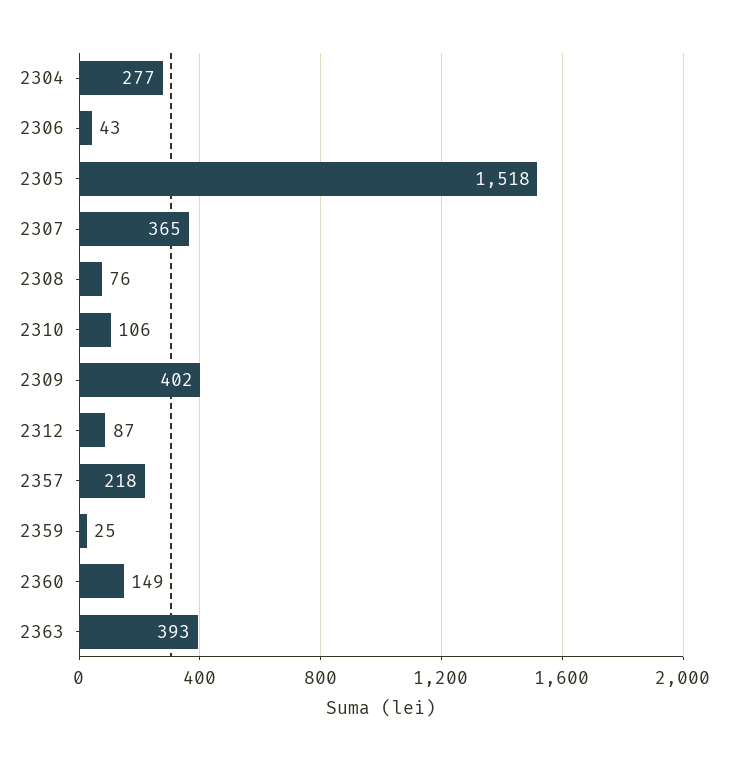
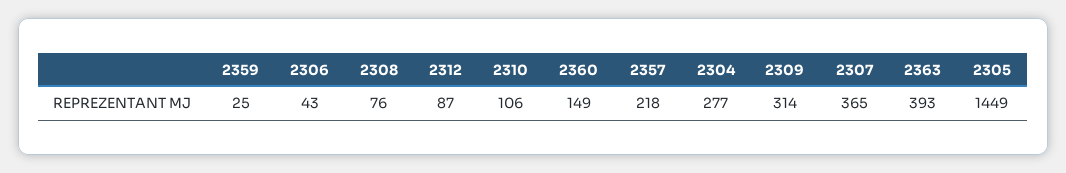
  {
    "2304": 277,
    "2306": 43,
-   "2305": 1518,
+   "2305": 1449,
    "2307": 365,
    "2308": 76,
    "2310": 106,
-   "2309": 402,
+   "2309": 314,
    "2312": 87,
    "2357": 218,
    "2359": 25,
    "2360": 149,
    "2363": 393
  }

